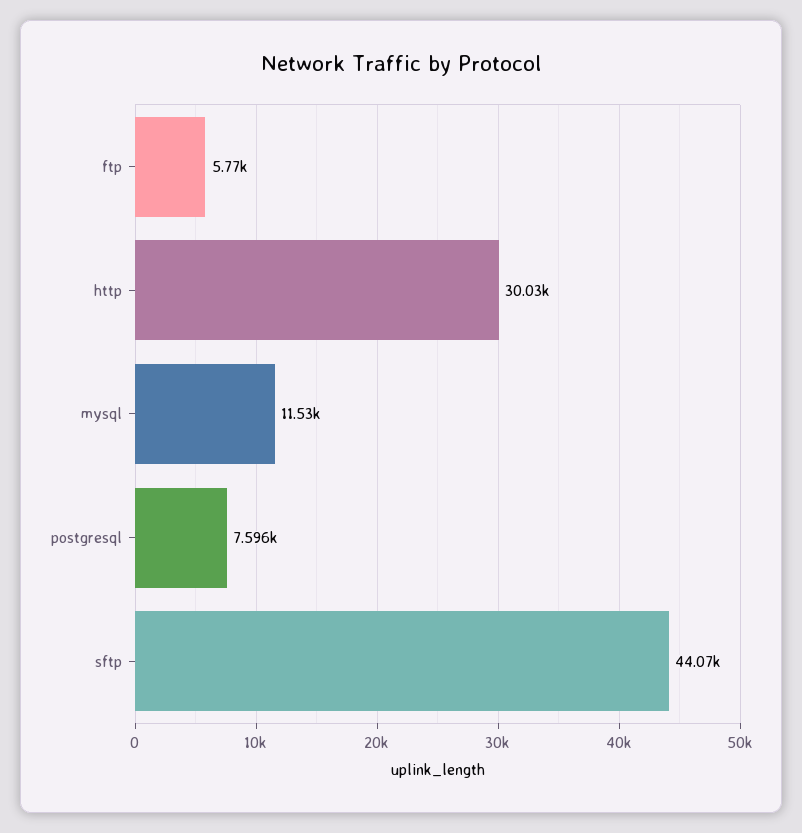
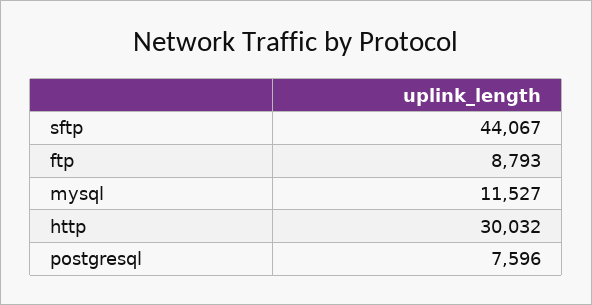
  {
-   "ftp": 5770,
+   "ftp": 8793,
    "http": 30032,
    "mysql": 11527,
    "postgresql": 7596,
    "sftp": 44067
  }

